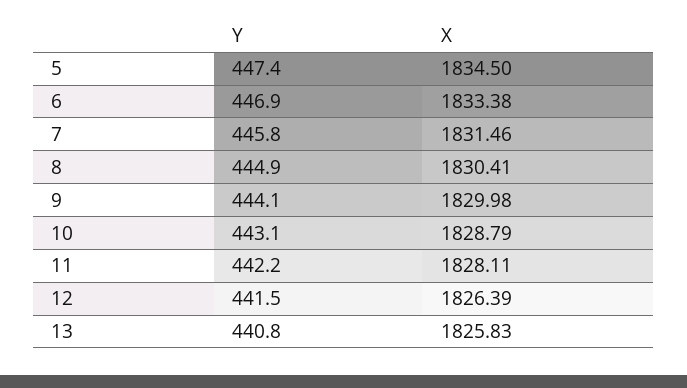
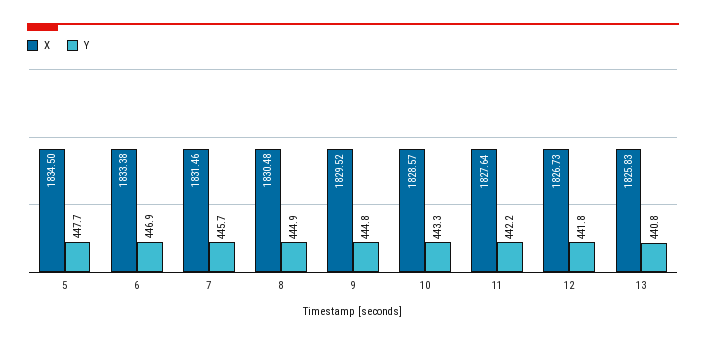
  {
    "Y": {
-     "5": 447.4,
+     "5": 447.7,
      "6": 446.9,
-     "7": 445.8,
+     "7": 445.7,
      "8": 444.9,
-     "9": 444.1,
+     "9": 444.8,
-     "10": 443.1,
+     "10": 443.3,
      "11": 442.2,
-     "12": 441.5,
+     "12": 441.8,
      "13": 440.8
    },
    "X": {
      "5": 1834.5,
      "6": 1833.38,
      "7": 1831.46,
-     "8": 1830.41,
+     "8": 1830.48,
-     "9": 1829.98,
+     "9": 1829.52,
-     "10": 1828.79,
+     "10": 1828.57,
-     "11": 1828.11,
+     "11": 1827.64,
-     "12": 1826.39,
+     "12": 1826.73,
      "13": 1825.83
    }
  }

